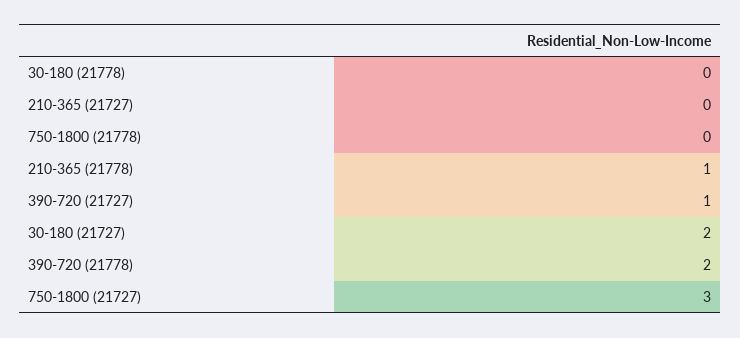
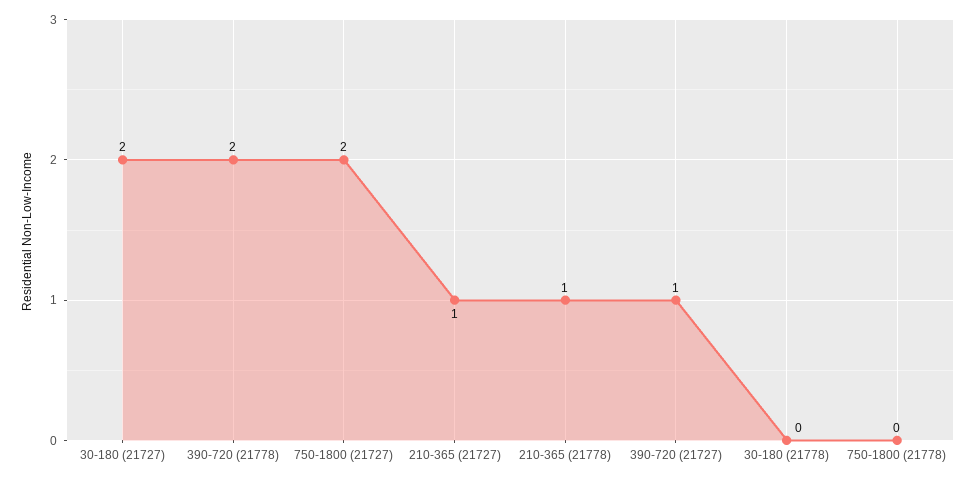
  {
    "30-180 (21778)": 0,
-   "210-365 (21727)": 0,
+   "210-365 (21727)": 1,
    "750-1800 (21778)": 0,
    "210-365 (21778)": 1,
    "390-720 (21727)": 1,
    "30-180 (21727)": 2,
    "390-720 (21778)": 2,
-   "750-1800 (21727)": 3
+   "750-1800 (21727)": 2
  }

